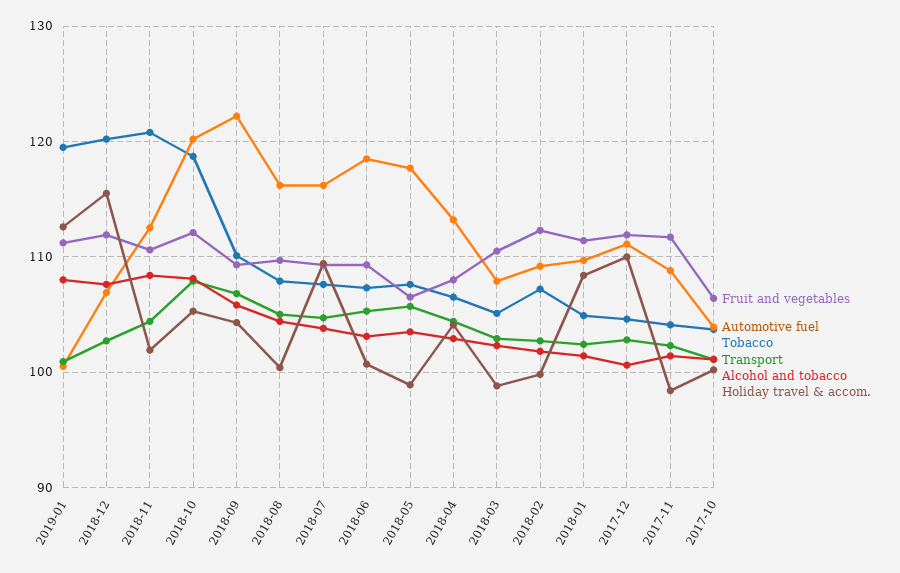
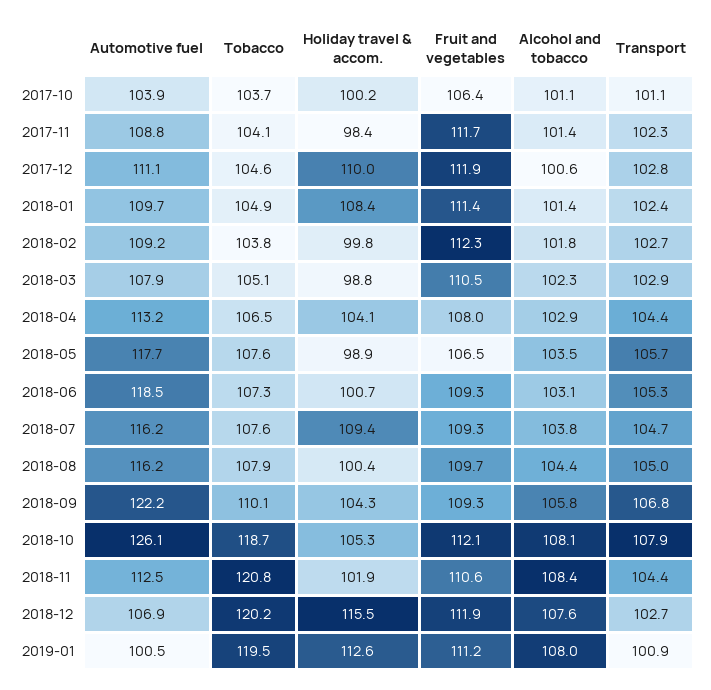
  {
    "Fruit and vegetables": {
      "2019-01": 111.2,
      "2018-12": 111.9,
      "2018-11": 110.6,
      "2018-10": 112.1,
      "2018-09": 109.3,
      "2018-08": 109.7,
      "2018-07": 109.3,
      "2018-06": 109.3,
      "2018-05": 106.5,
      "2018-04": 108,
      "2018-03": 110.5,
      "2018-02": 112.3,
      "2018-01": 111.4,
      "2017-12": 111.9,
      "2017-11": 111.7,
      "2017-10": 106.4
    },
    "Automotive fuel": {
      "2019-01": 100.5,
      "2018-12": 106.9,
      "2018-11": 112.5,
-     "2018-10": 120,
+     "2018-10": 126.1,
      "2018-09": 122.2,
      "2018-08": 116.2,
      "2018-07": 116.2,
      "2018-06": 118.5,
      "2018-05": 117.7,
      "2018-04": 113.2,
      "2018-03": 107.9,
      "2018-02": 109.2,
      "2018-01": 109.7,
      "2017-12": 111.1,
      "2017-11": 108.8,
      "2017-10": 103.9
    },
    "Tobacco": {
      "2019-01": 119.5,
      "2018-12": 120.2,
      "2018-11": 120.8,
      "2018-10": 118.7,
      "2018-09": 110.1,
      "2018-08": 107.9,
      "2018-07": 107.6,
      "2018-06": 107.3,
      "2018-05": 107.6,
      "2018-04": 106.5,
      "2018-03": 105.1,
-     "2018-02": 107,
+     "2018-02": 103.8,
      "2018-01": 104.9,
      "2017-12": 104.6,
      "2017-11": 104.1,
      "2017-10": 103.7
    },
    "Transport": {
      "2019-01": 100.9,
      "2018-12": 102.7,
      "2018-11": 104.4,
      "2018-10": 107.9,
      "2018-09": 106.8,
      "2018-08": 105,
      "2018-07": 104.7,
      "2018-06": 105.3,
      "2018-05": 105.7,
      "2018-04": 104.4,
      "2018-03": 102.9,
      "2018-02": 102.7,
      "2018-01": 102.4,
      "2017-12": 102.8,
      "2017-11": 102.3,
      "2017-10": 101.1
    },
    "Alcohol and tobacco": {
      "2019-01": 108,
      "2018-12": 107.6,
      "2018-11": 108.4,
      "2018-10": 108.1,
      "2018-09": 105.8,
      "2018-08": 104.4,
      "2018-07": 103.8,
      "2018-06": 103.1,
      "2018-05": 103.5,
      "2018-04": 102.9,
      "2018-03": 102.3,
      "2018-02": 101.8,
      "2018-01": 101.4,
      "2017-12": 100.6,
      "2017-11": 101.4,
      "2017-10": 101.1
    },
    "Holiday travel & accom.": {
      "2019-01": 112.6,
      "2018-12": 115.5,
      "2018-11": 101.9,
      "2018-10": 105.3,
      "2018-09": 104.3,
      "2018-08": 100.4,
      "2018-07": 109.4,
      "2018-06": 100.7,
      "2018-05": 98.9,
      "2018-04": 104.1,
      "2018-03": 98.8,
      "2018-02": 99.8,
      "2018-01": 108.4,
      "2017-12": 110,
      "2017-11": 98.4,
      "2017-10": 100.2
    }
  }

